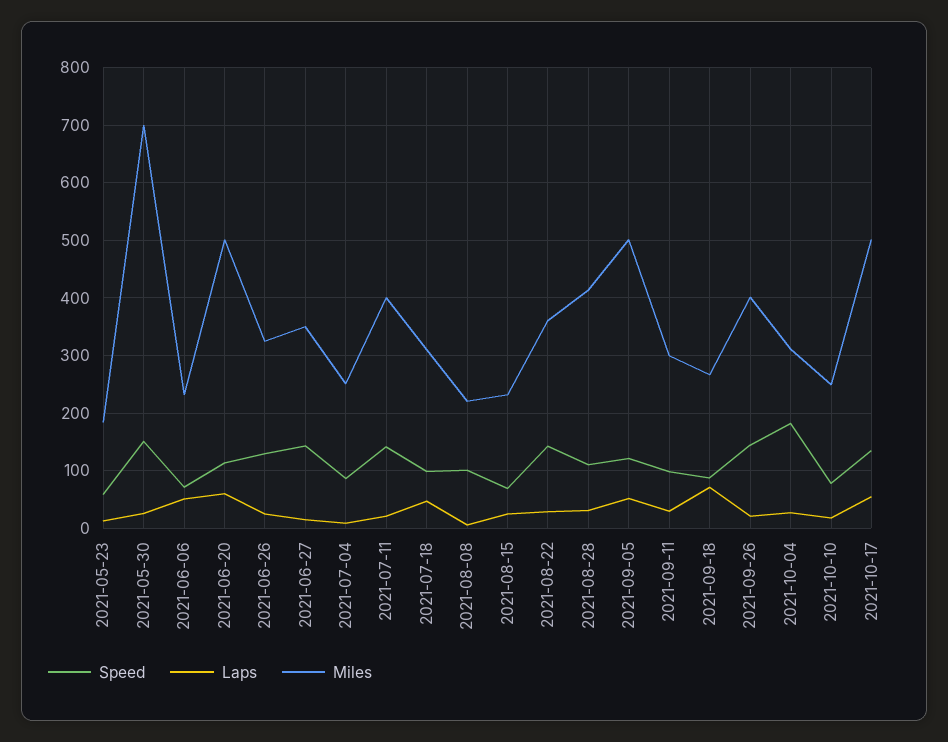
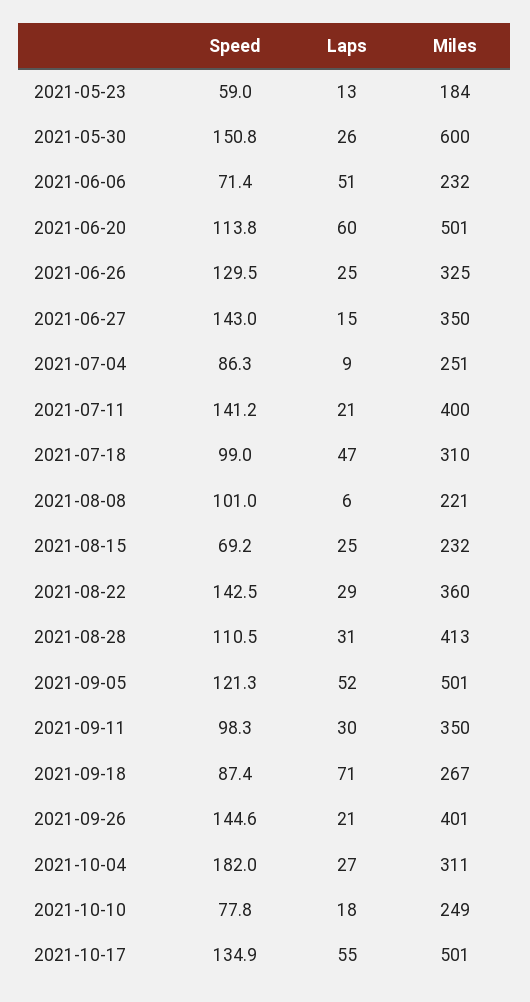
  {
    "Speed": {
      "2021-05-23": 59,
      "2021-05-30": 150.8,
      "2021-06-06": 71.4,
      "2021-06-20": 113.8,
      "2021-06-26": 129.5,
      "2021-06-27": 143,
      "2021-07-04": 86.3,
      "2021-07-11": 141.2,
      "2021-07-18": 99,
      "2021-08-08": 101,
      "2021-08-15": 69.2,
      "2021-08-22": 142.5,
      "2021-08-28": 110.5,
      "2021-09-05": 121.3,
      "2021-09-11": 98.3,
      "2021-09-18": 87.4,
      "2021-09-26": 144.6,
      "2021-10-04": 182,
      "2021-10-10": 77.8,
      "2021-10-17": 134.9
    },
    "Laps": {
      "2021-05-23": 13,
      "2021-05-30": 26,
      "2021-06-06": 51,
      "2021-06-20": 60,
      "2021-06-26": 25,
      "2021-06-27": 15,
      "2021-07-04": 9,
      "2021-07-11": 21,
      "2021-07-18": 47,
      "2021-08-08": 6,
      "2021-08-15": 25,
      "2021-08-22": 29,
      "2021-08-28": 31,
      "2021-09-05": 52,
      "2021-09-11": 30,
      "2021-09-18": 71,
      "2021-09-26": 21,
      "2021-10-04": 27,
      "2021-10-10": 18,
      "2021-10-17": 55
    },
    "Miles": {
      "2021-05-23": 184,
-     "2021-05-30": 700,
+     "2021-05-30": 600,
      "2021-06-06": 232,
      "2021-06-20": 501,
      "2021-06-26": 325,
      "2021-06-27": 350,
      "2021-07-04": 251,
      "2021-07-11": 400,
      "2021-07-18": 310,
      "2021-08-08": 221,
      "2021-08-15": 232,
      "2021-08-22": 360,
      "2021-08-28": 413,
      "2021-09-05": 501,
-     "2021-09-11": 300,
+     "2021-09-11": 350,
      "2021-09-18": 267,
      "2021-09-26": 401,
      "2021-10-04": 311,
      "2021-10-10": 249,
      "2021-10-17": 501
    }
  }

